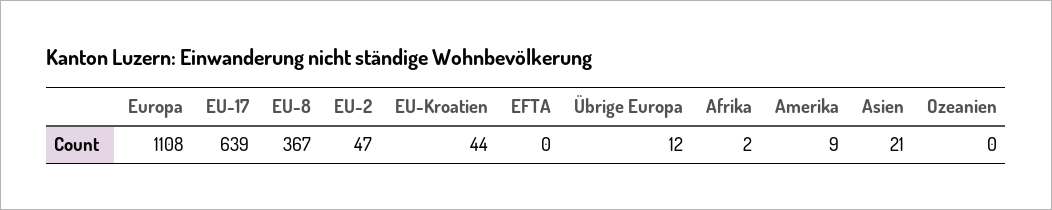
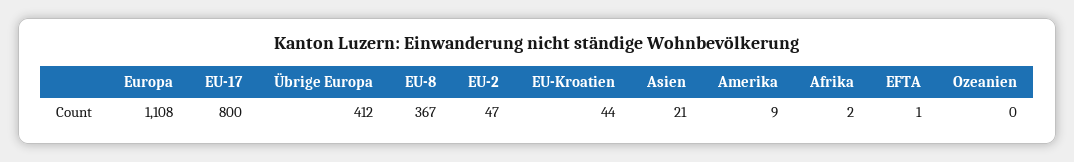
  {
    "Europa": 1108,
-   "EU-17": 639,
+   "EU-17": 800,
    "EU-8": 367,
    "EU-2": 47,
    "EU-Kroatien": 44,
-   "EFTA": 0,
+   "EFTA": 1,
-   "Übrige Europa": 12,
+   "Übrige Europa": 412,
    "Afrika": 2,
    "Amerika": 9,
    "Asien": 21,
    "Ozeanien": 0
  }

